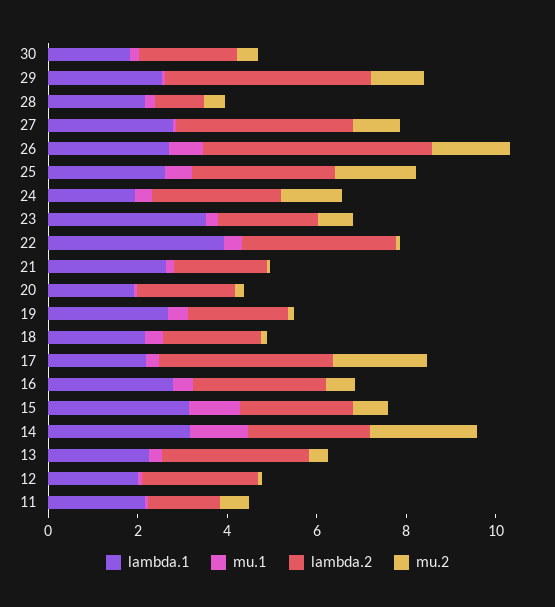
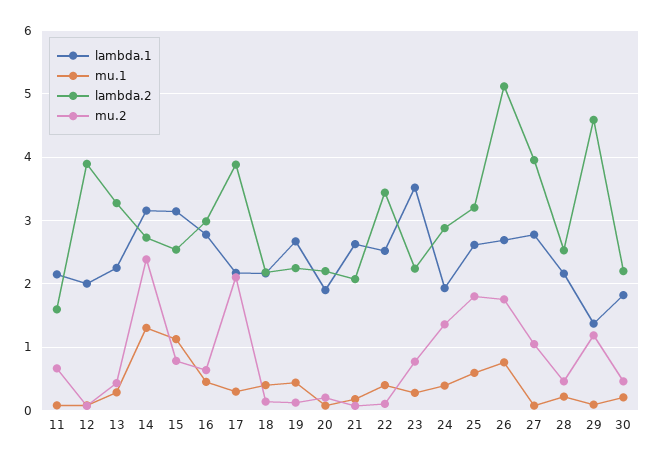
  {
    "lambda.1": {
      "30": 1.8,
-     "29": 2.5,
+     "29": 1.4,
      "28": 2.2,
      "27": 2.8,
      "26": 2.7,
      "25": 2.6,
      "24": 1.9,
      "23": 3.5,
-     "22": 4,
+     "22": 2.5,
      "21": 2.6,
      "20": 1.9,
      "19": 2.7,
      "18": 2.2,
      "17": 2.2,
      "16": 2.8,
      "15": 3.1,
      "14": 3.2,
      "13": 2.3,
      "12": 2,
      "11": 2.1
    },
    "mu.1": {
      "30": 0.2,
      "29": 0.1,
      "28": 0.2,
      "27": 0.1,
      "26": 0.8,
      "25": 0.6,
      "24": 0.4,
      "23": 0.3,
      "22": 0.4,
      "21": 0.2,
      "20": 0.1,
      "19": 0.4,
      "18": 0.4,
      "17": 0.3,
      "16": 0.5,
      "15": 1.1,
      "14": 1.3,
      "13": 0.3,
      "12": 0.1,
      "11": 0.1
    },
    "lambda.2": {
      "30": 2.2,
      "29": 4.6,
-     "28": 1,
+     "28": 2.5,
      "27": 4,
      "26": 5.1,
      "25": 3.2,
      "24": 2.9,
      "23": 2.2,
      "22": 3.4,
      "21": 2.1,
      "20": 2.2,
      "19": 2.2,
      "18": 2.2,
      "17": 3.9,
      "16": 3,
      "15": 2.5,
      "14": 2.7,
      "13": 3.3,
-     "12": 2.5,
+     "12": 3.9,
      "11": 1.6
    },
    "mu.2": {
      "30": 0.5,
      "29": 1.2,
      "28": 0.5,
      "27": 1,
      "26": 1.8,
      "25": 1.8,
      "24": 1.4,
      "23": 0.8,
      "22": 0.1,
      "21": 0.1,
      "20": 0.2,
      "19": 0.1,
      "18": 0.1,
      "17": 2.1,
      "16": 0.6,
      "15": 0.8,
      "14": 2.4,
      "13": 0.4,
      "12": 0.1,
      "11": 0.7
    }
  }

